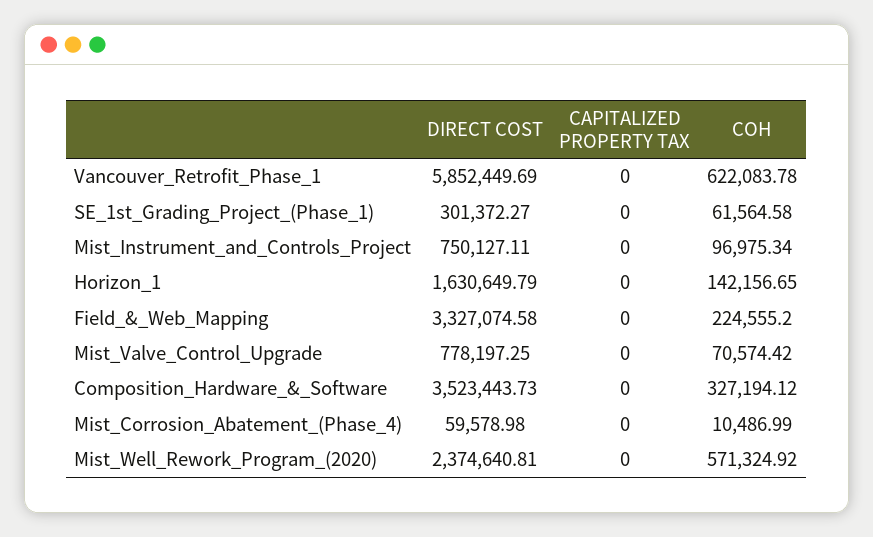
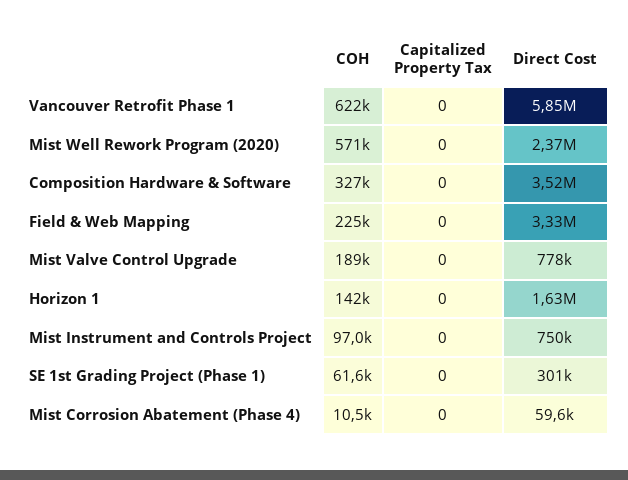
  {
    "DIRECT COST": {
      "Vancouver_Retrofit_Phase_1": 5852449.69,
      "SE_1st_Grading_Project_(Phase_1)": 301372.27,
      "Mist_Instrument_and_Controls_Project": 750127.11,
      "Horizon_1": 1630649.79,
      "Field_&_Web_Mapping": 3327074.58,
      "Mist_Valve_Control_Upgrade": 778197.25,
      "Composition_Hardware_&_Software": 3523443.73,
      "Mist_Corrosion_Abatement_(Phase_4)": 59578.98,
      "Mist_Well_Rework_Program_(2020)": 2374640.81
    },
    "CAPITALIZED PROPERTY TAX": {
      "Vancouver_Retrofit_Phase_1": 0,
      "SE_1st_Grading_Project_(Phase_1)": 0,
      "Mist_Instrument_and_Controls_Project": 0,
      "Horizon_1": 0,
      "Field_&_Web_Mapping": 0,
      "Mist_Valve_Control_Upgrade": 0,
      "Composition_Hardware_&_Software": 0,
      "Mist_Corrosion_Abatement_(Phase_4)": 0,
      "Mist_Well_Rework_Program_(2020)": 0
    },
    "COH": {
      "Vancouver_Retrofit_Phase_1": 622083.78,
      "SE_1st_Grading_Project_(Phase_1)": 61564.58,
      "Mist_Instrument_and_Controls_Project": 96975.34,
      "Horizon_1": 142156.65,
      "Field_&_Web_Mapping": 224555.2,
-     "Mist_Valve_Control_Upgrade": 70574.42,
+     "Mist_Valve_Control_Upgrade": 189000,
      "Composition_Hardware_&_Software": 327194.12,
      "Mist_Corrosion_Abatement_(Phase_4)": 10486.99,
      "Mist_Well_Rework_Program_(2020)": 571324.92
    }
  }

